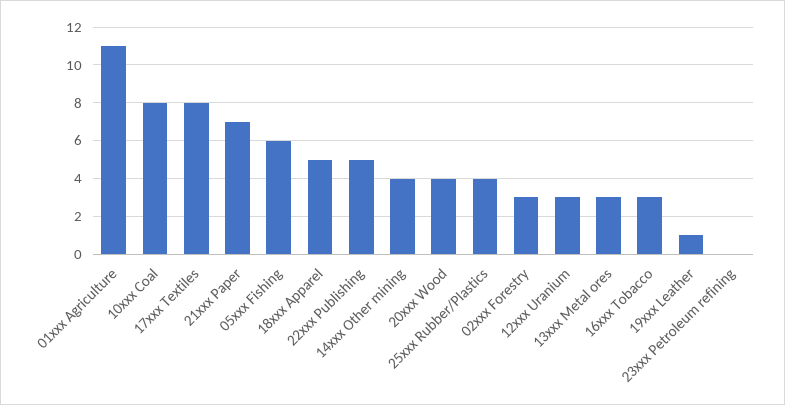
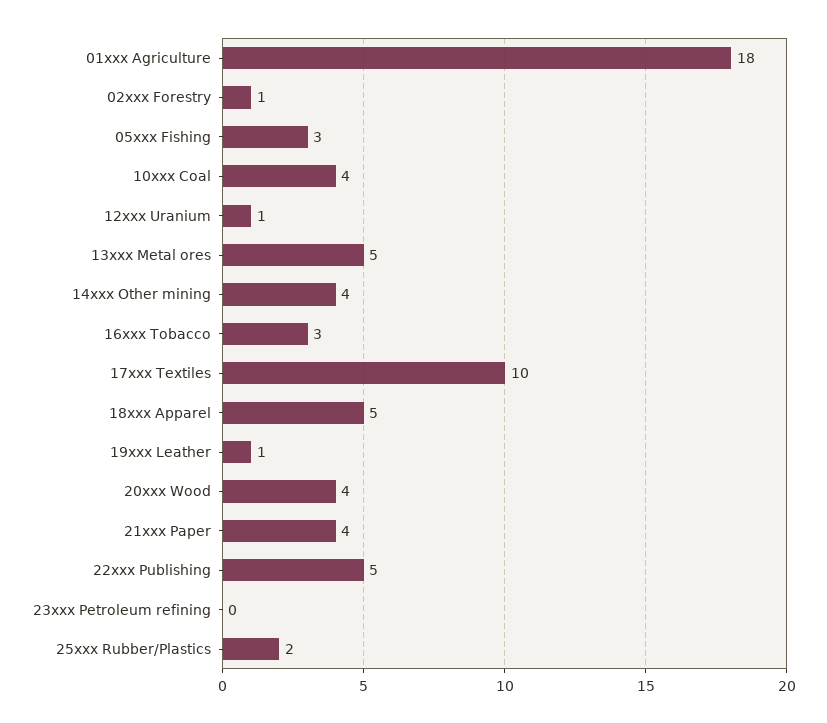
  {
-   "01xxx Agriculture": 11,
+   "01xxx Agriculture": 18,
-   "10xxx Coal": 8,
+   "10xxx Coal": 4,
-   "17xxx Textiles": 8,
+   "17xxx Textiles": 10,
-   "21xxx Paper": 7,
+   "21xxx Paper": 4,
-   "05xxx Fishing": 6,
+   "05xxx Fishing": 3,
    "18xxx Apparel": 5,
    "22xxx Publishing": 5,
    "14xxx Other mining": 4,
    "20xxx Wood": 4,
-   "25xxx Rubber/Plastics": 4,
+   "25xxx Rubber/Plastics": 2,
-   "02xxx Forestry": 3,
+   "02xxx Forestry": 1,
-   "12xxx Uranium": 3,
+   "12xxx Uranium": 1,
-   "13xxx Metal ores": 3,
+   "13xxx Metal ores": 5,
    "16xxx Tobacco": 3,
    "19xxx Leather": 1,
    "23xxx Petroleum refining": 0
  }

